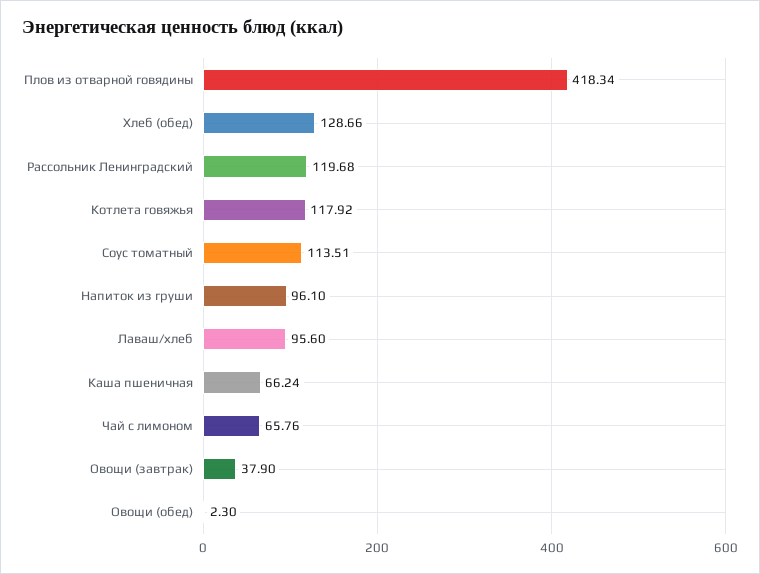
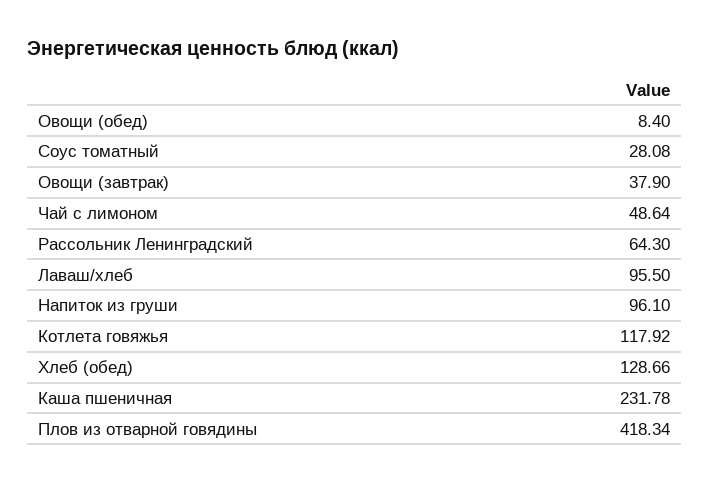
  {
    "Плов из отварной говядины": 418.34,
    "Хлеб (обед)": 128.66,
-   "Рассольник Ленинградский": 119.68,
+   "Рассольник Ленинградский": 64.3,
    "Котлета говяжья": 117.92,
-   "Соус томатный": 113.51,
+   "Соус томатный": 28.08,
    "Напиток из груши": 96.1,
-   "Лаваш/хлеб": 95.6,
+   "Лаваш/хлеб": 95.5,
-   "Каша пшеничная": 66.24,
+   "Каша пшеничная": 231.78,
-   "Чай с лимоном": 65.76,
+   "Чай с лимоном": 48.64,
    "Овощи (завтрак)": 37.9,
-   "Овощи (обед)": 2.3
+   "Овощи (обед)": 8.4
  }

